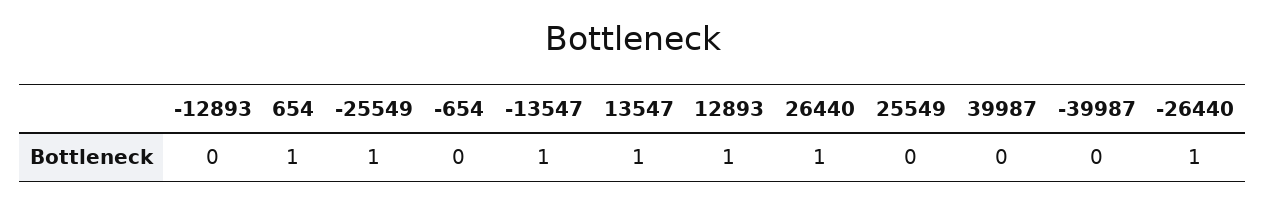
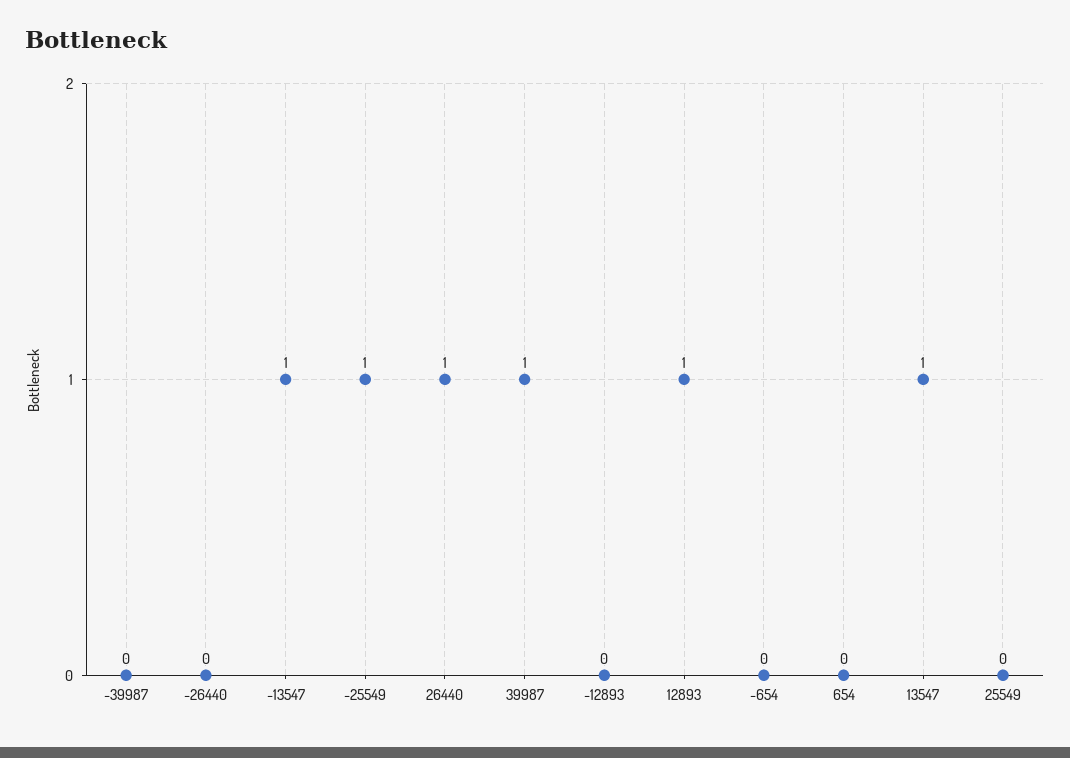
  {
    "-12893": 0,
-   "654": 1,
+   "654": 0,
    "-25549": 1,
    "-654": 0,
    "-13547": 1,
    "13547": 1,
    "12893": 1,
    "26440": 1,
    "25549": 0,
-   "39987": 0,
+   "39987": 1,
    "-39987": 0,
-   "-26440": 1
+   "-26440": 0
  }

